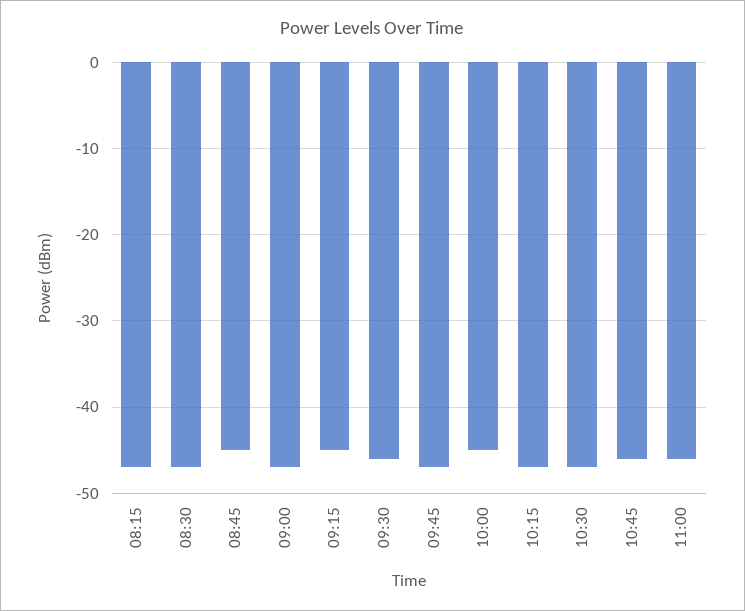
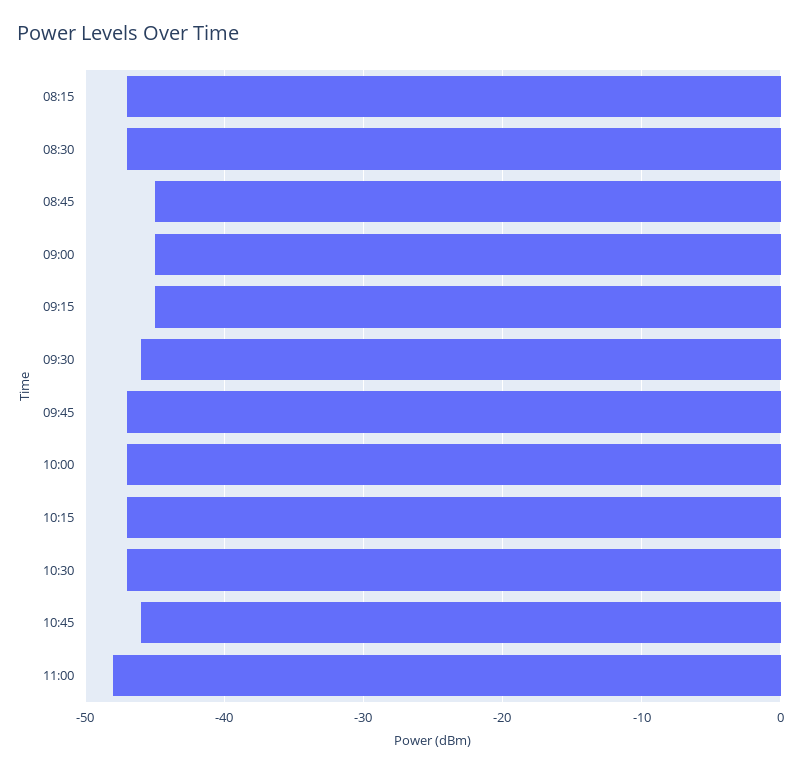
  {
    "08:15": -47,
    "08:30": -47,
    "08:45": -45,
-   "09:00": -47,
+   "09:00": -45,
    "09:15": -45,
    "09:30": -46,
    "09:45": -47,
-   "10:00": -45,
+   "10:00": -47,
    "10:15": -47,
    "10:30": -47,
    "10:45": -46,
-   "11:00": -46
+   "11:00": -48
  }

